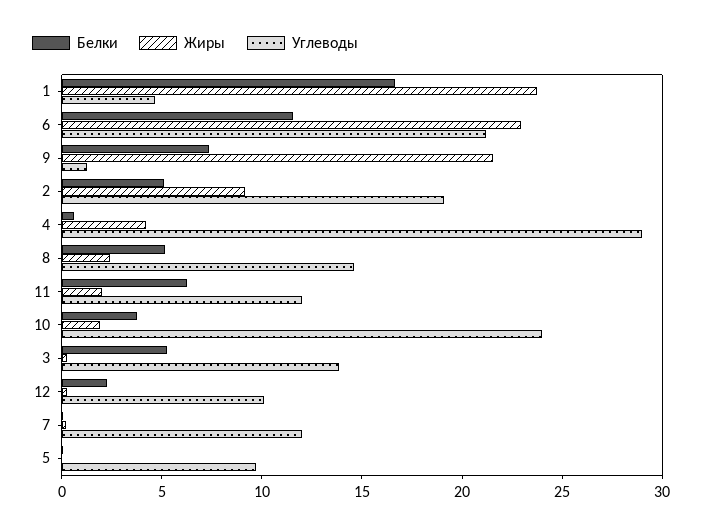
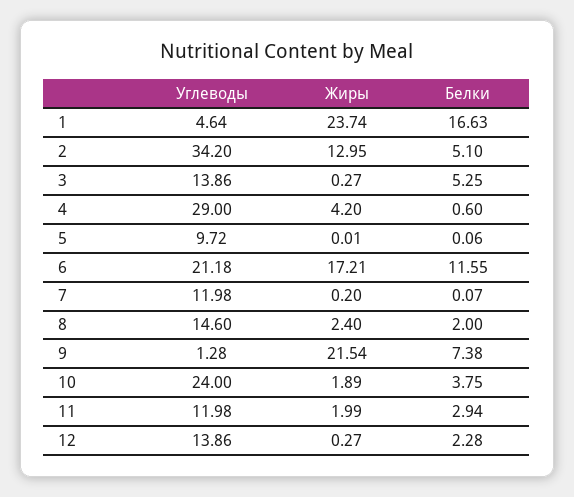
  {
    "Белки": {
      "1": 16.63,
      "6": 11.55,
      "9": 7.38,
      "2": 5.1,
      "4": 0.6,
-     "8": 5,
+     "8": 2,
-     "11": 6,
+     "11": 2.94,
      "10": 3.75,
      "3": 5.25,
      "12": 2.28,
      "7": 0.07,
      "5": 0.06
    },
    "Жиры": {
      "1": 23.74,
-     "6": 23,
+     "6": 17.21,
      "9": 21.54,
-     "2": 9,
+     "2": 12.95,
      "4": 4.2,
      "8": 2.4,
      "11": 1.99,
      "10": 1.89,
      "3": 0.27,
      "12": 0.27,
      "7": 0.2,
      "5": 0.01
    },
    "Углеводы": {
      "1": 4.64,
      "6": 21.18,
      "9": 1.28,
-     "2": 19,
+     "2": 34.2,
      "4": 29,
      "8": 14.6,
      "11": 11.98,
      "10": 24,
      "3": 13.86,
-     "12": 10,
+     "12": 13.86,
      "7": 11.98,
      "5": 9.72
    }
  }

